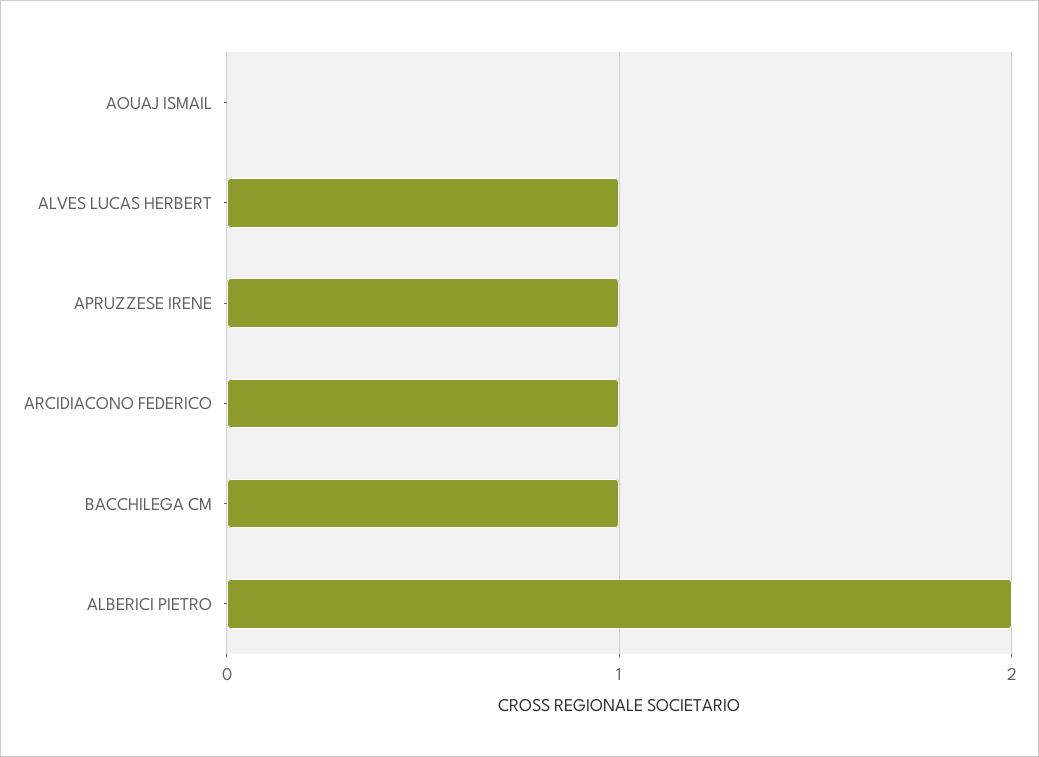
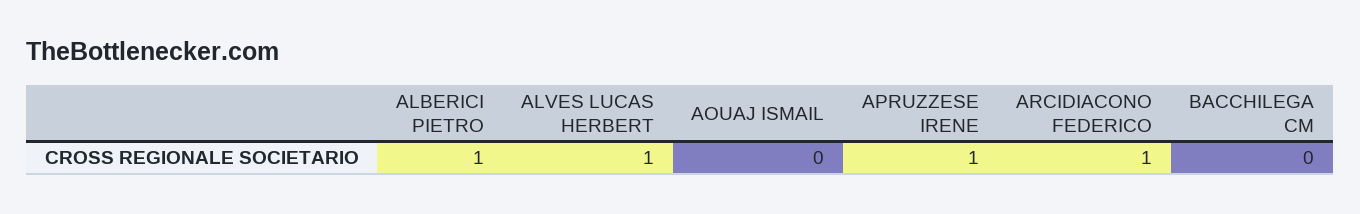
  {
    "AOUAJ ISMAIL": 0,
    "ALVES LUCAS HERBERT": 1,
    "APRUZZESE IRENE": 1,
    "ARCIDIACONO FEDERICO": 1,
-   "BACCHILEGA CM": 1,
+   "BACCHILEGA CM": 0,
-   "ALBERICI PIETRO": 2
+   "ALBERICI PIETRO": 1
  }

